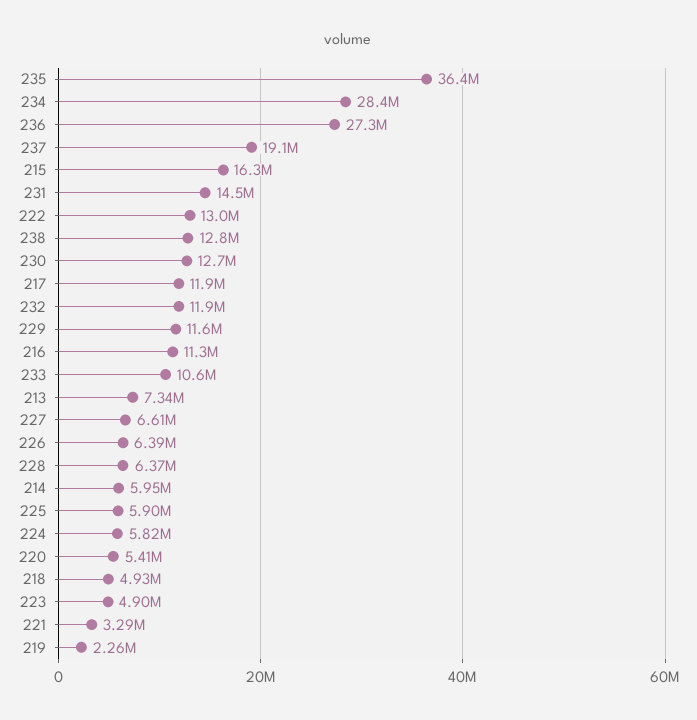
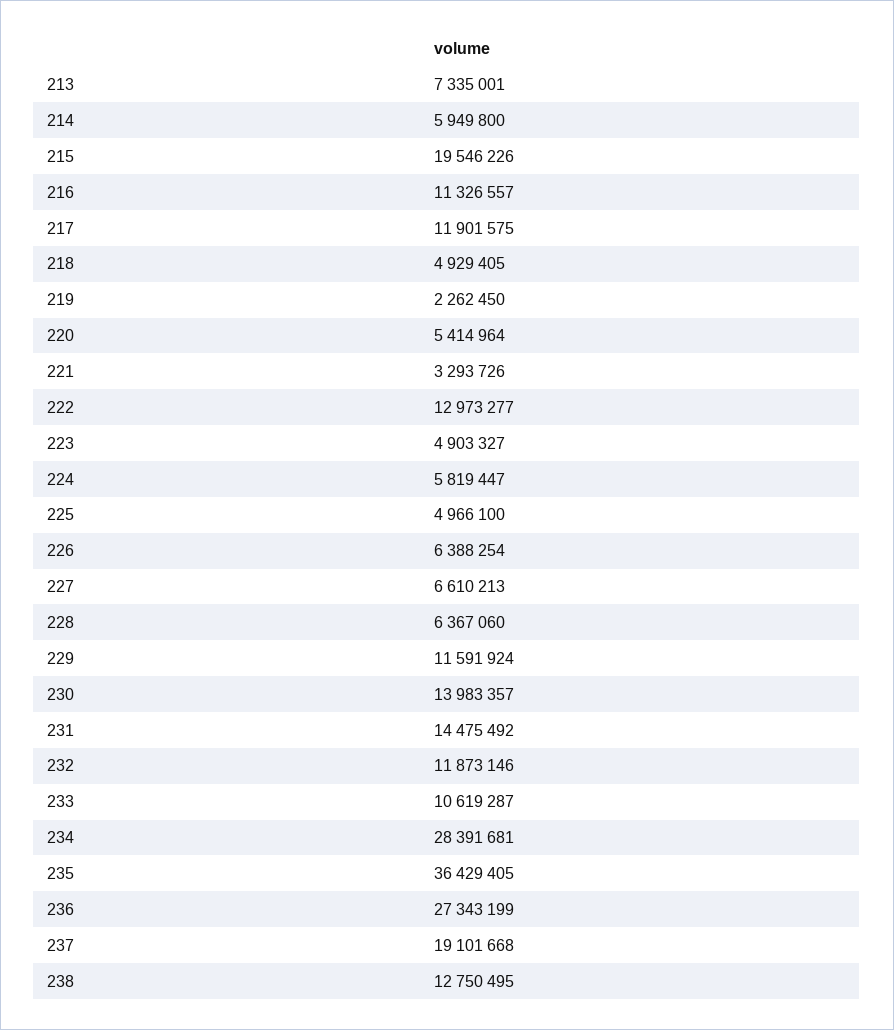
  {
    "235": 36429405,
    "234": 28391681,
    "236": 27343199,
    "237": 19101668,
-   "215": 16300000,
+   "215": 19546226,
    "231": 14475492,
    "222": 12973277,
    "238": 12750495,
-   "230": 12700000,
+   "230": 13983357,
    "217": 11901575,
    "232": 11873146,
    "229": 11591924,
    "216": 11326557,
    "233": 10619287,
    "213": 7335001,
    "227": 6610213,
    "226": 6388254,
    "228": 6367060,
    "214": 5949800,
-   "225": 5900000,
+   "225": 4966100,
    "224": 5819447,
    "220": 5414964,
    "218": 4929405,
    "223": 4903327,
    "221": 3293726,
    "219": 2262450
  }

